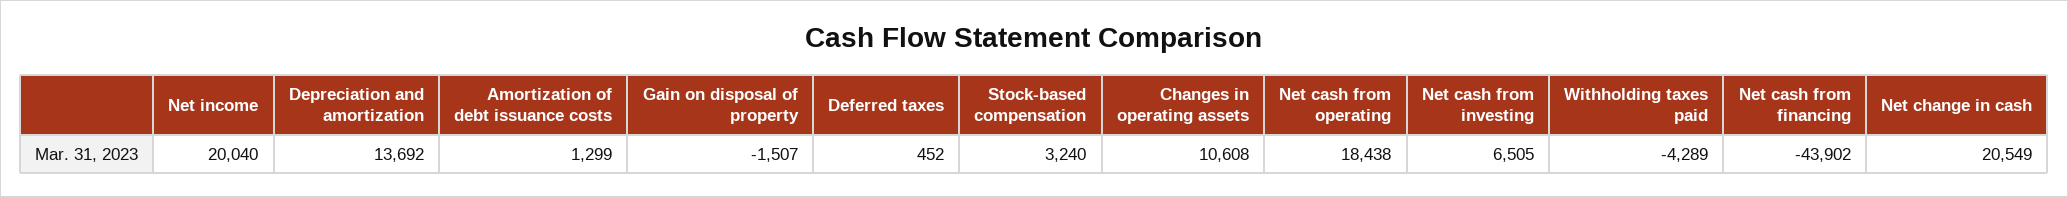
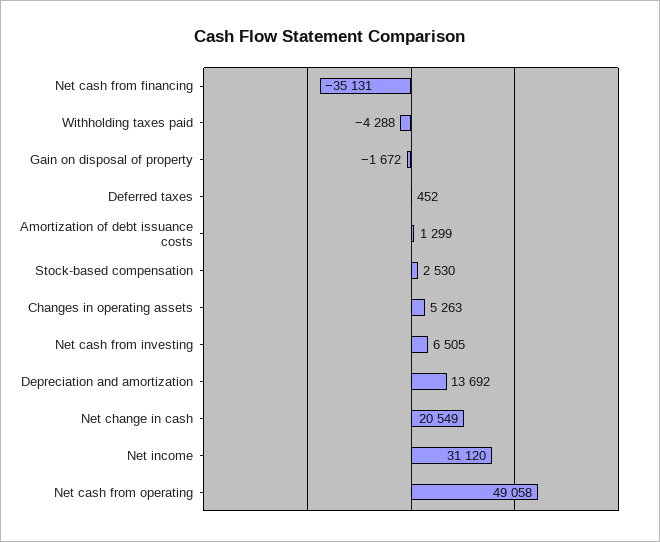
  {
-   "Net income": 20040,
+   "Net income": 31120,
    "Depreciation and amortization": 13692,
    "Amortization of debt issuance costs": 1299,
-   "Gain on disposal of property": -1507,
+   "Gain on disposal of property": -1672,
    "Deferred taxes": 452,
-   "Stock-based compensation": 3240,
+   "Stock-based compensation": 2530,
-   "Changes in operating assets": 10608,
+   "Changes in operating assets": 5263,
-   "Net cash from operating": 18438,
+   "Net cash from operating": 49058,
    "Net cash from investing": 6505,
-   "Withholding taxes paid": -4289,
+   "Withholding taxes paid": -4288,
-   "Net cash from financing": -43902,
+   "Net cash from financing": -35131,
    "Net change in cash": 20549
  }

